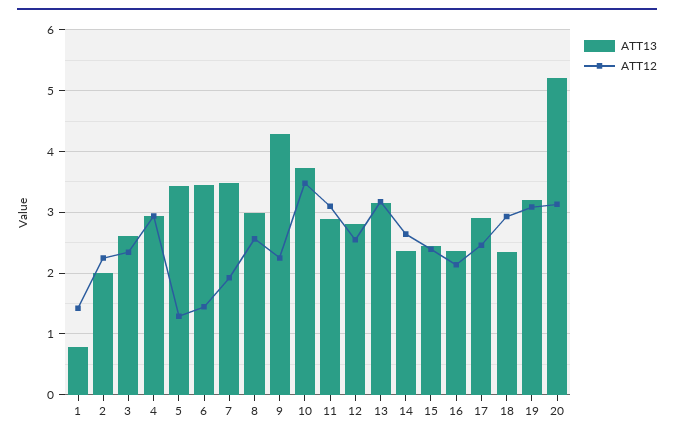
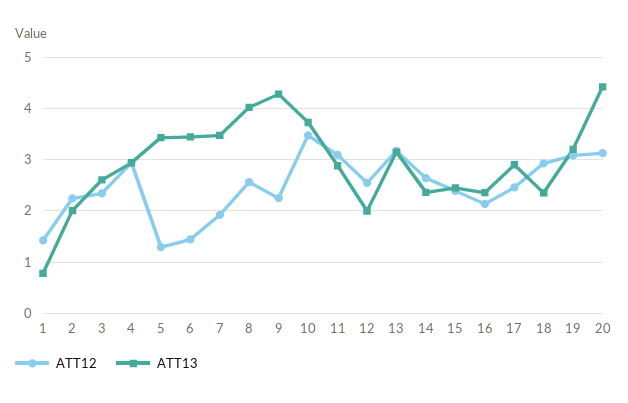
  {
    "ATT13": {
      "1": 0.8,
      "2": 2,
      "3": 2.6,
      "4": 2.9,
      "5": 3.4,
      "6": 3.4,
      "7": 3.5,
-     "8": 3,
+     "8": 4,
      "9": 4.3,
      "10": 3.7,
      "11": 2.9,
-     "12": 2.8,
+     "12": 2,
      "13": 3.1,
      "14": 2.4,
      "15": 2.5,
      "16": 2.4,
      "17": 2.9,
      "18": 2.4,
      "19": 3.2,
-     "20": 5.2
+     "20": 4.4
    },
    "ATT12": {
      "1": 1.4,
      "2": 2.2,
      "3": 2.3,
      "4": 2.9,
      "5": 1.3,
      "6": 1.4,
      "7": 1.9,
      "8": 2.6,
      "9": 2.3,
      "10": 3.5,
      "11": 3.1,
      "12": 2.5,
      "13": 3.2,
      "14": 2.6,
      "15": 2.4,
      "16": 2.1,
      "17": 2.5,
      "18": 2.9,
      "19": 3.1,
      "20": 3.1
    }
  }

